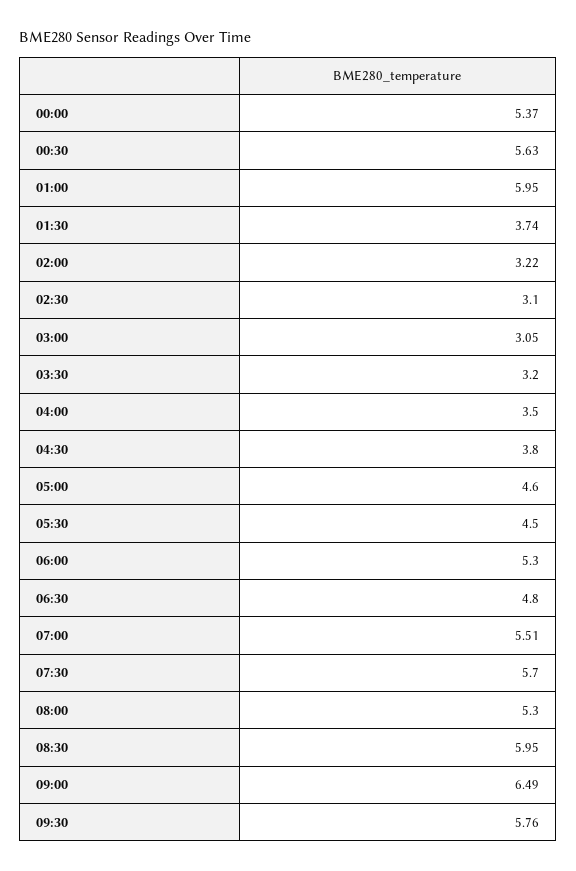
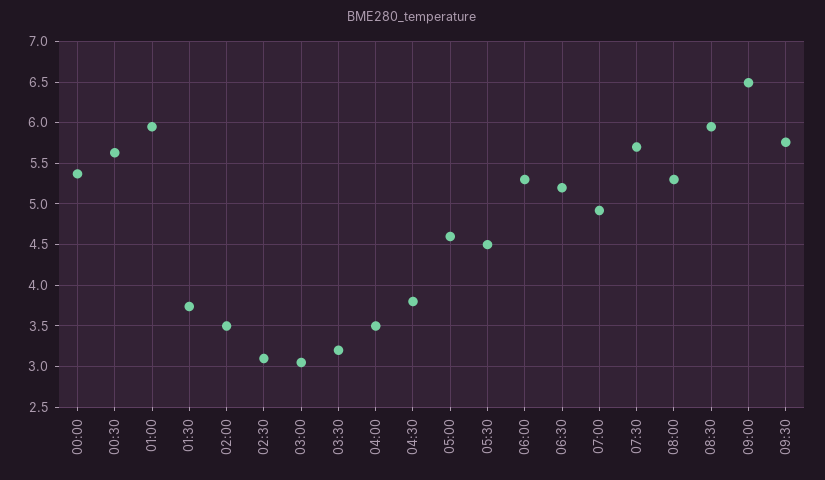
  {
    "00:00": 5.37,
    "00:30": 5.63,
    "01:00": 5.95,
    "01:30": 3.74,
-   "02:00": 3.22,
+   "02:00": 3.5,
    "02:30": 3.1,
    "03:00": 3.05,
    "03:30": 3.2,
    "04:00": 3.5,
    "04:30": 3.8,
    "05:00": 4.6,
    "05:30": 4.5,
    "06:00": 5.3,
-   "06:30": 4.8,
+   "06:30": 5.2,
-   "07:00": 5.51,
+   "07:00": 4.9,
    "07:30": 5.7,
    "08:00": 5.3,
    "08:30": 5.95,
    "09:00": 6.49,
    "09:30": 5.76
  }

